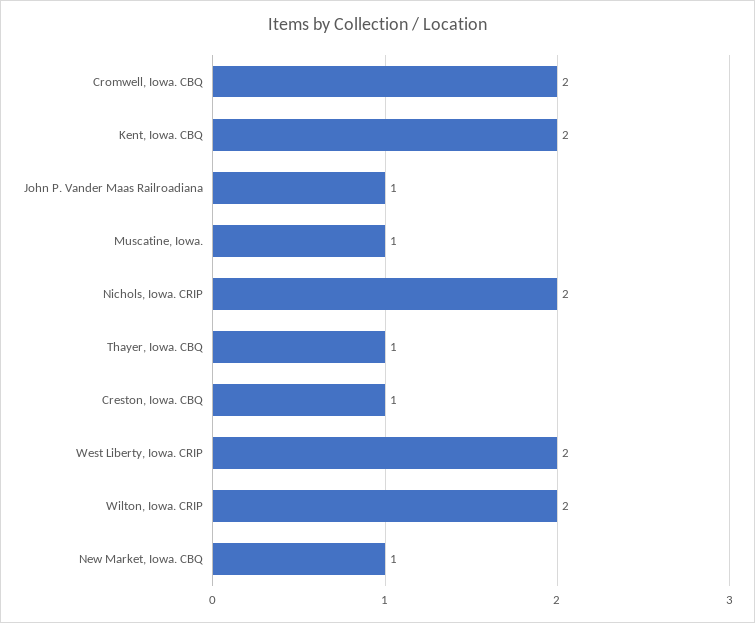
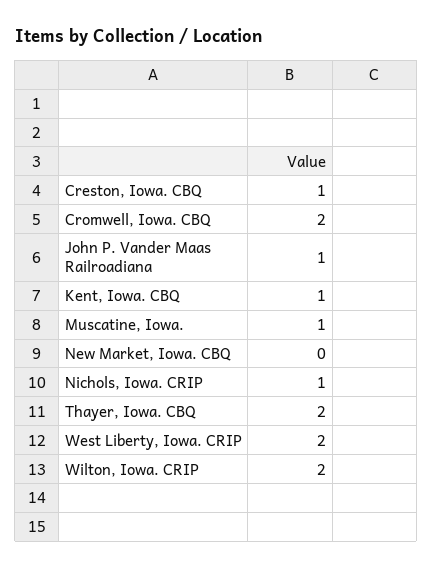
  {
    "Cromwell, Iowa. CBQ": 2,
-   "Kent, Iowa. CBQ": 2,
+   "Kent, Iowa. CBQ": 1,
    "John P. Vander Maas Railroadiana": 1,
    "Muscatine, Iowa.": 1,
-   "Nichols, Iowa. CRIP": 2,
+   "Nichols, Iowa. CRIP": 1,
-   "Thayer, Iowa. CBQ": 1,
+   "Thayer, Iowa. CBQ": 2,
    "Creston, Iowa. CBQ": 1,
    "West Liberty, Iowa. CRIP": 2,
    "Wilton, Iowa. CRIP": 2,
-   "New Market, Iowa. CBQ": 1
+   "New Market, Iowa. CBQ": 0
  }

